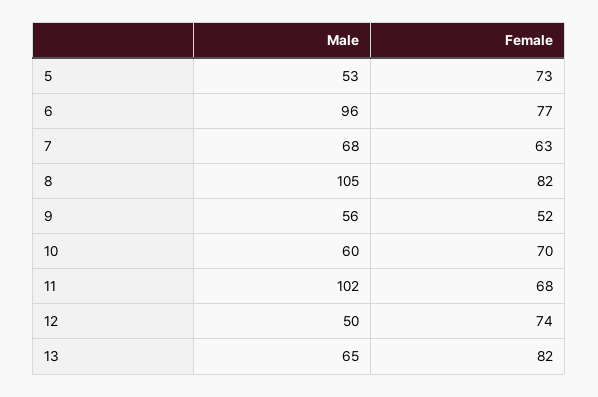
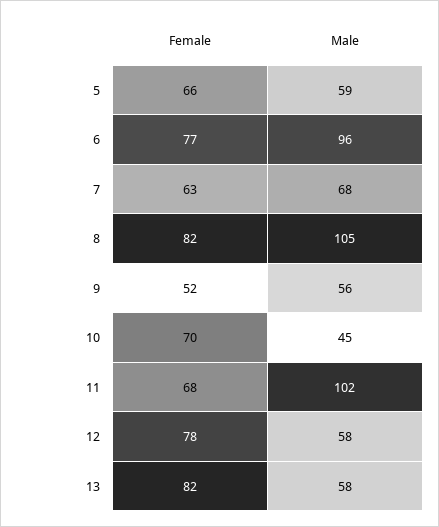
  {
    "Male": {
-     "5": 53,
+     "5": 59,
      "6": 96,
      "7": 68,
      "8": 105,
      "9": 56,
-     "10": 60,
+     "10": 45,
      "11": 102,
-     "12": 50,
+     "12": 58,
-     "13": 65
+     "13": 58
    },
    "Female": {
-     "5": 73,
+     "5": 66,
      "6": 77,
      "7": 63,
      "8": 82,
      "9": 52,
      "10": 70,
      "11": 68,
-     "12": 74,
+     "12": 78,
      "13": 82
    }
  }

